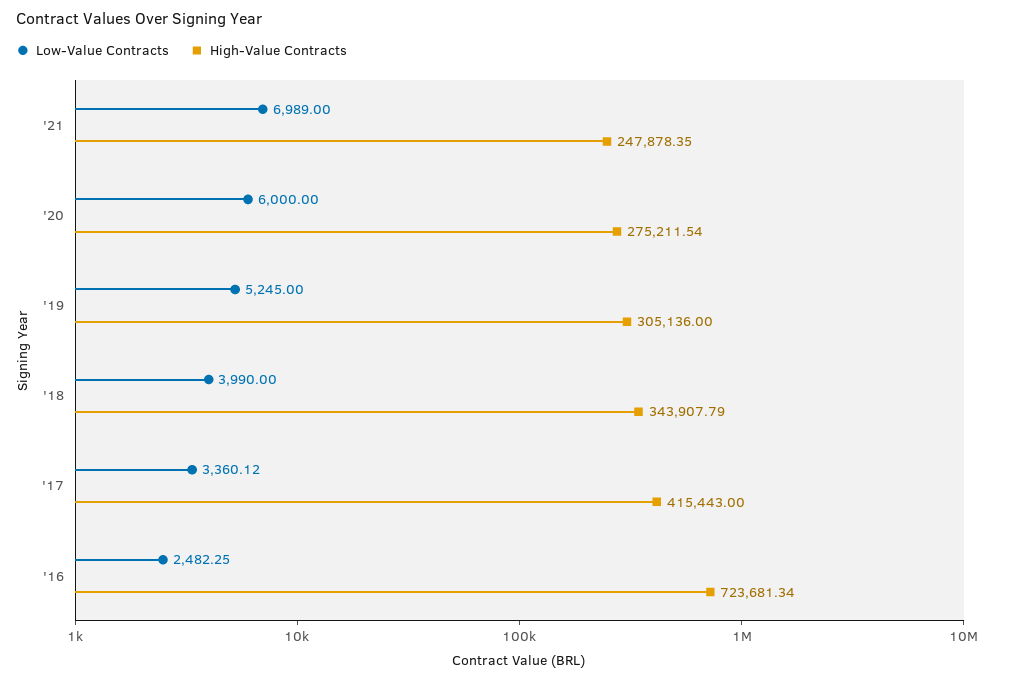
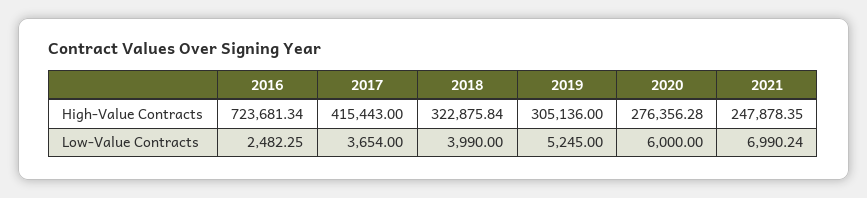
  {
    "Low-Value Contracts": {
-     "'21": 6989,
+     "'21": 6990.24,
      "'20": 6000,
      "'19": 5245,
      "'18": 3990,
-     "'17": 3360.12,
+     "'17": 3654,
      "'16": 2482.25
    },
    "High-Value Contracts": {
      "'21": 247878.35,
-     "'20": 275211.54,
+     "'20": 276356.28,
      "'19": 305136,
-     "'18": 343907.79,
+     "'18": 322875.84,
      "'17": 415443,
      "'16": 723681.34
    }
  }

